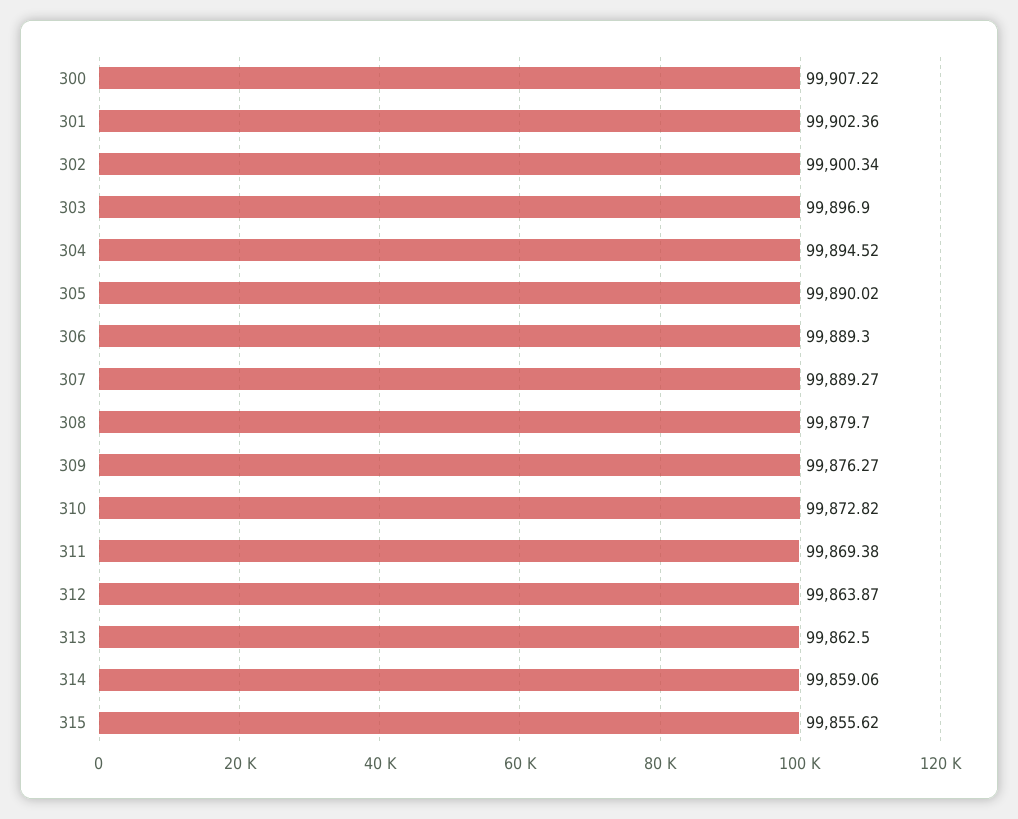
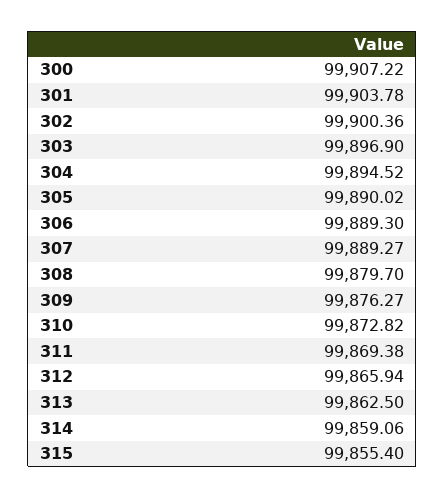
  {
    "300": 99907.22,
-   "301": 99902.36,
+   "301": 99903.78,
-   "302": 99900.34,
+   "302": 99900.36,
    "303": 99896.9,
    "304": 99894.52,
    "305": 99890.02,
    "306": 99889.3,
    "307": 99889.27,
    "308": 99879.7,
    "309": 99876.27,
    "310": 99872.82,
    "311": 99869.38,
-   "312": 99863.87,
+   "312": 99865.94,
    "313": 99862.5,
    "314": 99859.06,
-   "315": 99855.62
+   "315": 99855.4
  }

